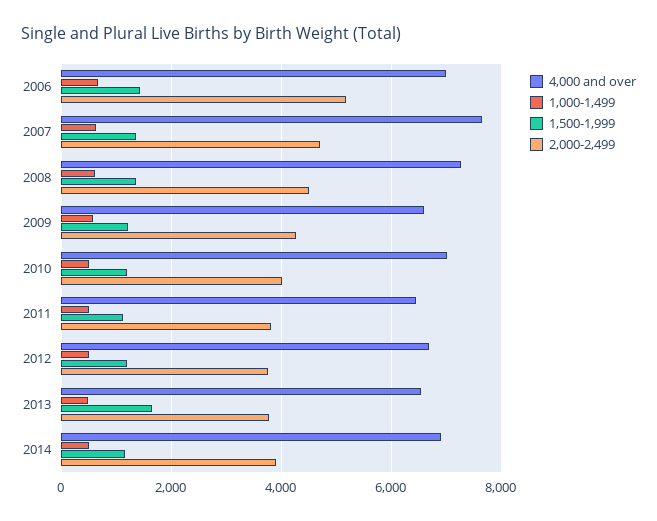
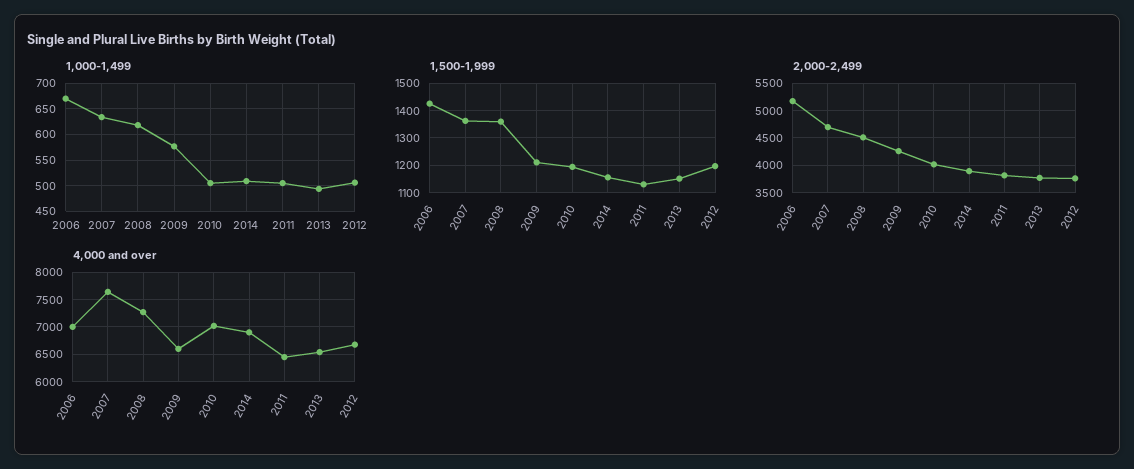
  {
    "4,000 and over": {
      "2006": 7000,
      "2007": 7600,
      "2008": 7200,
      "2009": 6600,
      "2010": 7000,
      "2011": 6400,
      "2012": 6600,
      "2013": 6600,
      "2014": 7000
    },
    "1,000-1,499": {
      "2006": 675,
      "2007": 625,
      "2008": 625,
      "2009": 575,
      "2010": 500,
      "2011": 500,
      "2012": 500,
      "2013": 500,
      "2014": 500
    },
    "1,500-1,999": {
      "2006": 1425,
      "2007": 1350,
      "2008": 1350,
      "2009": 1200,
      "2010": 1200,
      "2011": 1125,
      "2012": 1200,
-     "2013": 1600,
+     "2013": 1150,
      "2014": 1150
    },
    "2,000-2,499": {
      "2006": 5200,
      "2007": 4800,
      "2008": 4600,
      "2009": 4200,
      "2010": 4000,
      "2011": 3800,
      "2012": 3800,
      "2013": 3800,
      "2014": 3800
    }
  }

